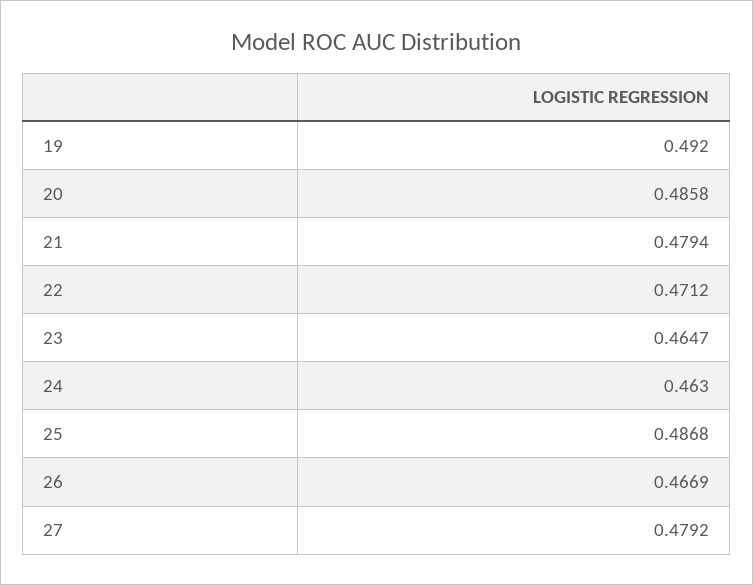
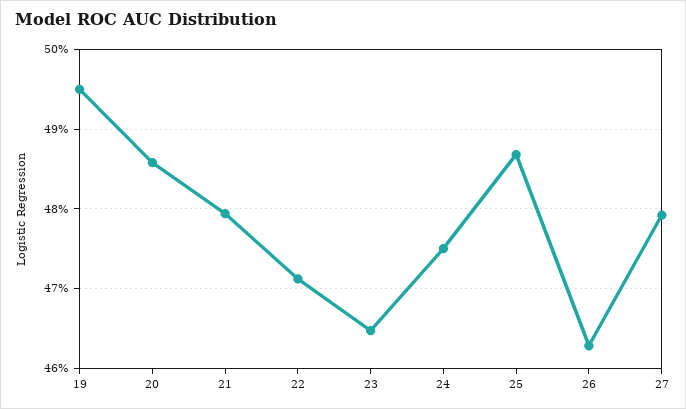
  {
-   "19": 0.492,
+   "19": 0.495,
    "20": 0.4858,
    "21": 0.4794,
    "22": 0.4712,
    "23": 0.4647,
-   "24": 0.463,
+   "24": 0.475,
    "25": 0.4868,
-   "26": 0.4669,
+   "26": 0.463,
    "27": 0.4792
  }

